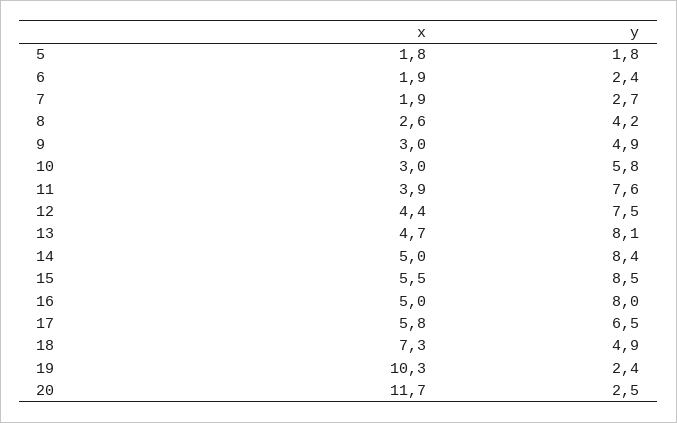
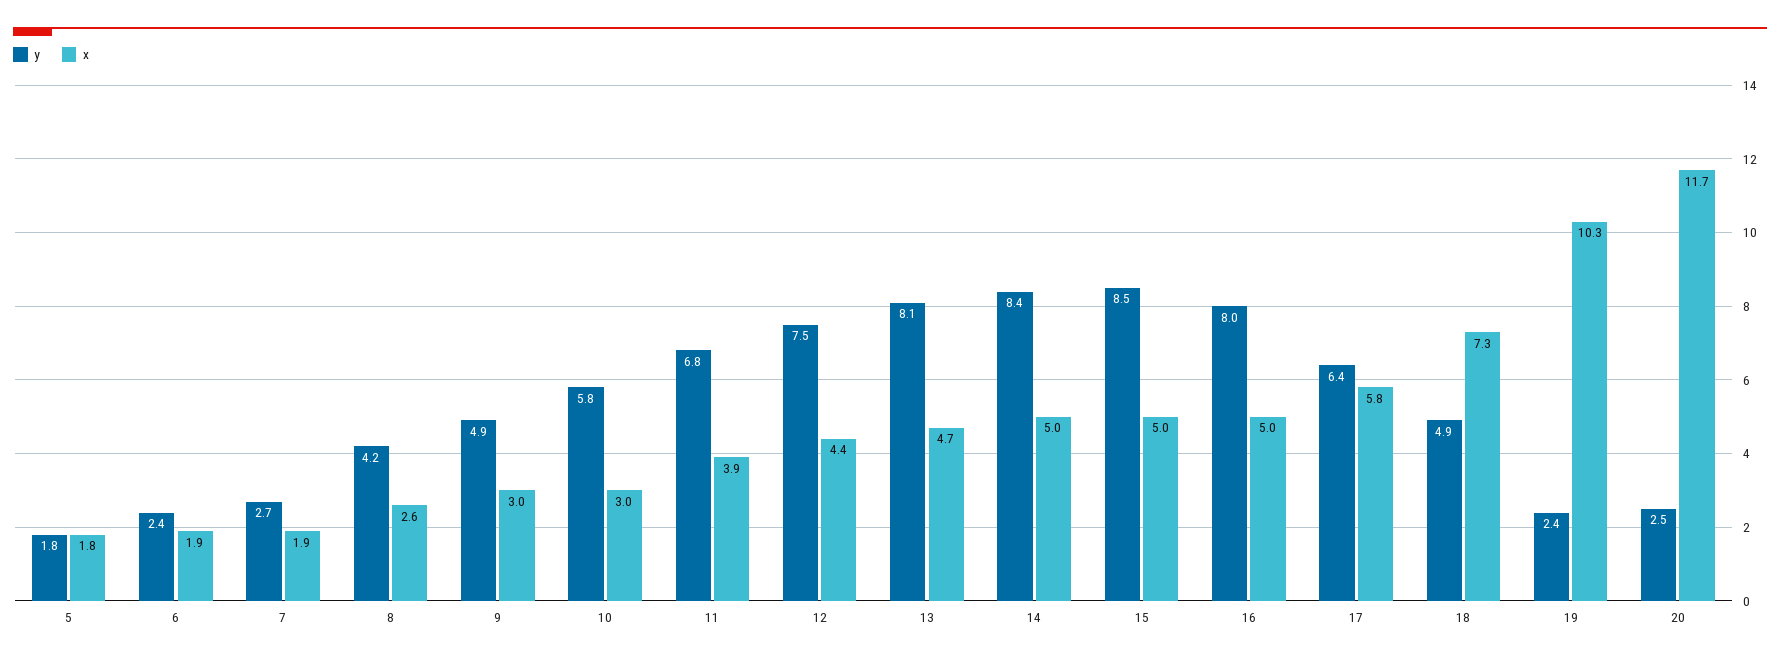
  {
    "x": {
      "5": 1.8,
      "6": 1.9,
      "7": 1.9,
      "8": 2.6,
      "9": 3,
      "10": 3,
      "11": 3.9,
      "12": 4.4,
      "13": 4.7,
      "14": 5,
-     "15": 5.5,
+     "15": 5,
      "16": 5,
      "17": 5.8,
      "18": 7.3,
      "19": 10.3,
      "20": 11.7
    },
    "y": {
      "5": 1.8,
      "6": 2.4,
      "7": 2.7,
      "8": 4.2,
      "9": 4.9,
      "10": 5.8,
-     "11": 7.6,
+     "11": 6.8,
      "12": 7.5,
      "13": 8.1,
      "14": 8.4,
      "15": 8.5,
      "16": 8,
-     "17": 6.5,
+     "17": 6.4,
      "18": 4.9,
      "19": 2.4,
      "20": 2.5
    }
  }

